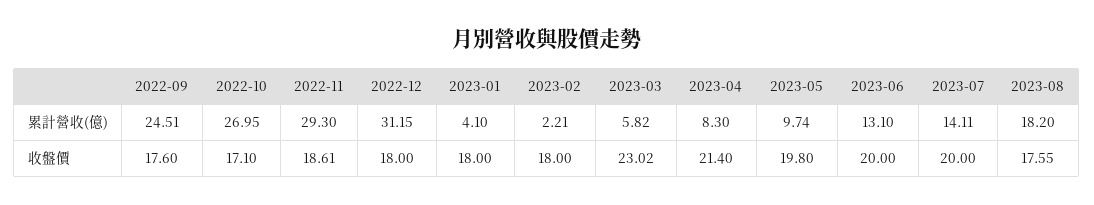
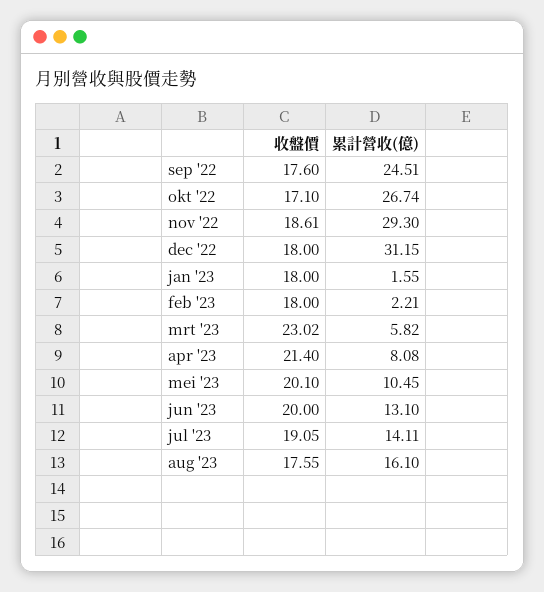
  {
    "2022-09": {
      "累計營收(億)": 24.51,
      "收盤價": 17.6
    },
    "2022-10": {
-     "累計營收(億)": 26.95,
+     "累計營收(億)": 26.74,
      "收盤價": 17.1
    },
    "2022-11": {
      "累計營收(億)": 29.3,
      "收盤價": 18.61
    },
    "2022-12": {
      "累計營收(億)": 31.15,
      "收盤價": 18
    },
    "2023-01": {
-     "累計營收(億)": 4.1,
+     "累計營收(億)": 1.55,
      "收盤價": 18
    },
    "2023-02": {
      "累計營收(億)": 2.21,
      "收盤價": 18
    },
    "2023-03": {
      "累計營收(億)": 5.82,
      "收盤價": 23.02
    },
    "2023-04": {
-     "累計營收(億)": 8.3,
+     "累計營收(億)": 8.08,
      "收盤價": 21.4
    },
    "2023-05": {
-     "累計營收(億)": 9.74,
+     "累計營收(億)": 10.45,
-     "收盤價": 19.8
+     "收盤價": 20.1
    },
    "2023-06": {
      "累計營收(億)": 13.1,
      "收盤價": 20
    },
    "2023-07": {
      "累計營收(億)": 14.11,
-     "收盤價": 20
+     "收盤價": 19.05
    },
    "2023-08": {
-     "累計營收(億)": 18.2,
+     "累計營收(億)": 16.1,
      "收盤價": 17.55
    }
  }

